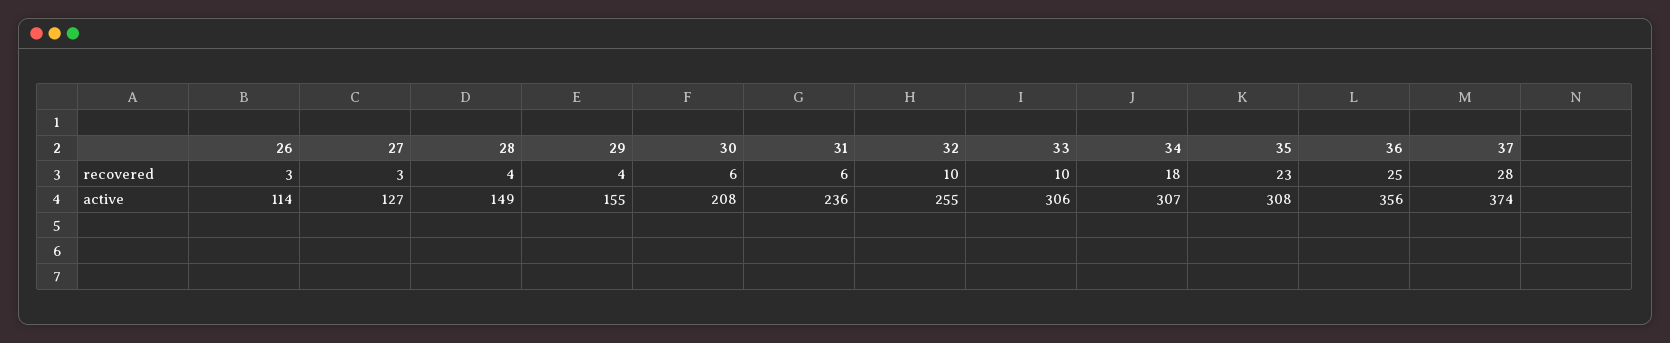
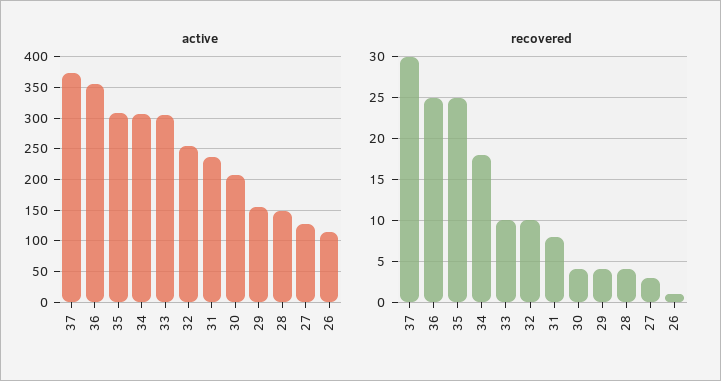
  {
    "recovered": {
-     "26": 3,
+     "26": 1,
      "27": 3,
      "28": 4,
      "29": 4,
-     "30": 6,
+     "30": 4,
-     "31": 6,
+     "31": 8,
      "32": 10,
      "33": 10,
      "34": 18,
-     "35": 23,
+     "35": 25,
      "36": 25,
-     "37": 28
+     "37": 30
    },
    "active": {
      "26": 114,
      "27": 127,
      "28": 149,
      "29": 155,
      "30": 208,
      "31": 236,
      "32": 255,
      "33": 306,
      "34": 307,
      "35": 308,
      "36": 356,
      "37": 374
    }
  }

